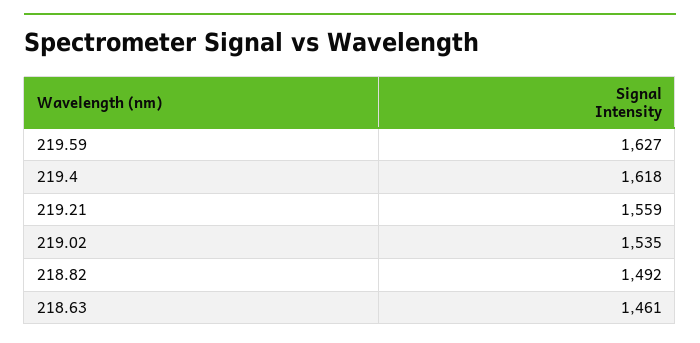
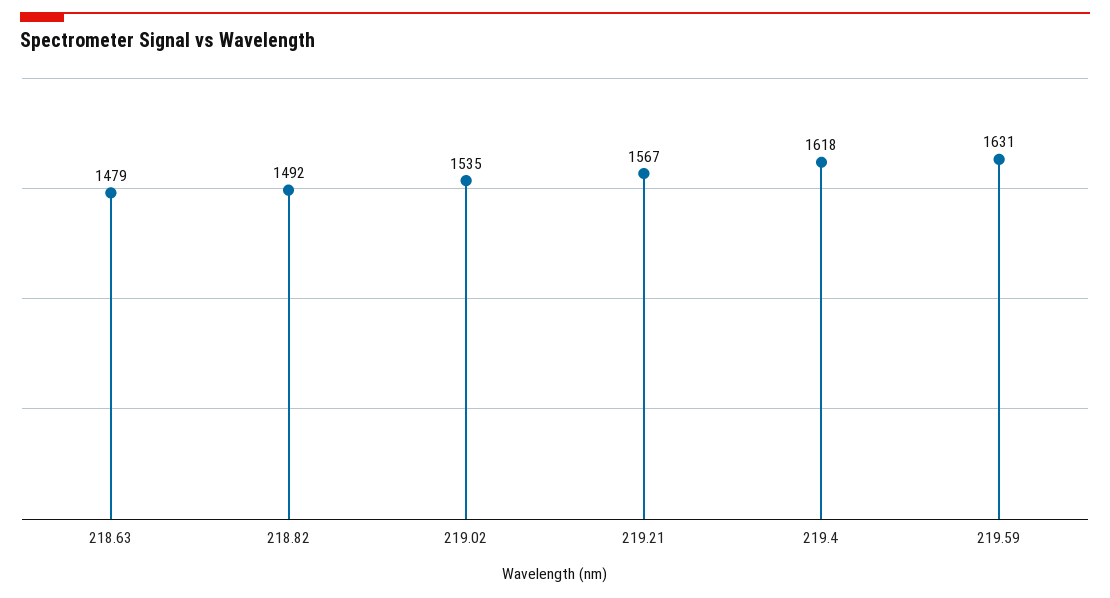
  {
-   "219.59": 1627,
+   "219.59": 1631,
    "219.4": 1618,
-   "219.21": 1559,
+   "219.21": 1567,
    "219.02": 1535,
    "218.82": 1492,
-   "218.63": 1461
+   "218.63": 1479
  }

